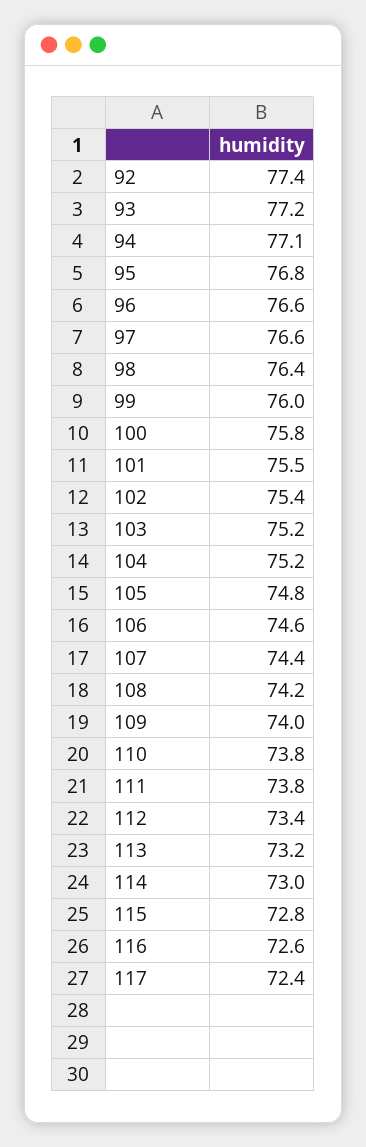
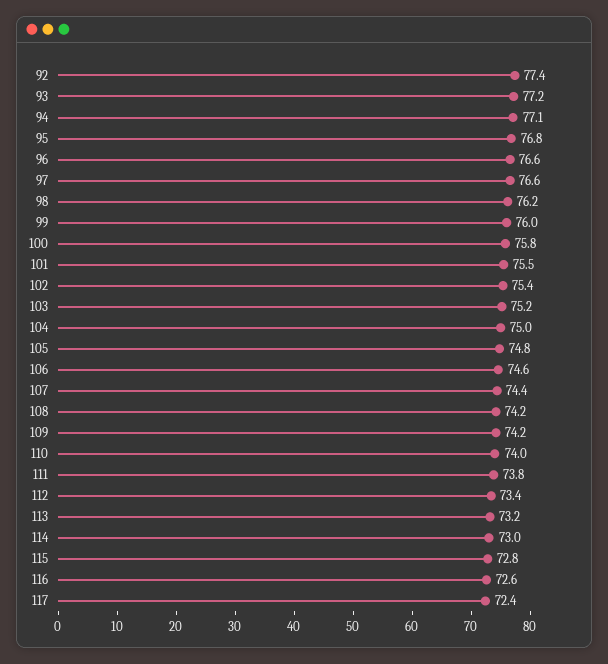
  {
    "92": 77.4,
    "93": 77.2,
    "94": 77.1,
    "95": 76.8,
    "96": 76.6,
    "97": 76.6,
-   "98": 76.4,
+   "98": 76.2,
    "99": 76,
    "100": 75.8,
    "101": 75.5,
    "102": 75.4,
    "103": 75.2,
-   "104": 75.2,
+   "104": 75,
    "105": 74.8,
    "106": 74.6,
    "107": 74.4,
    "108": 74.2,
-   "109": 74,
+   "109": 74.2,
-   "110": 73.8,
+   "110": 74,
    "111": 73.8,
    "112": 73.4,
    "113": 73.2,
    "114": 73,
    "115": 72.8,
    "116": 72.6,
    "117": 72.4
  }

